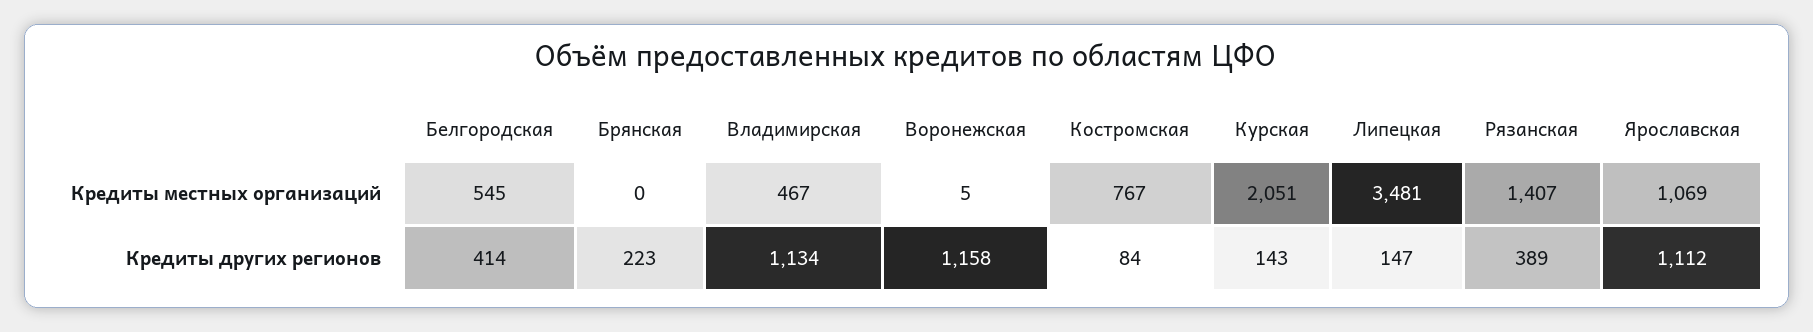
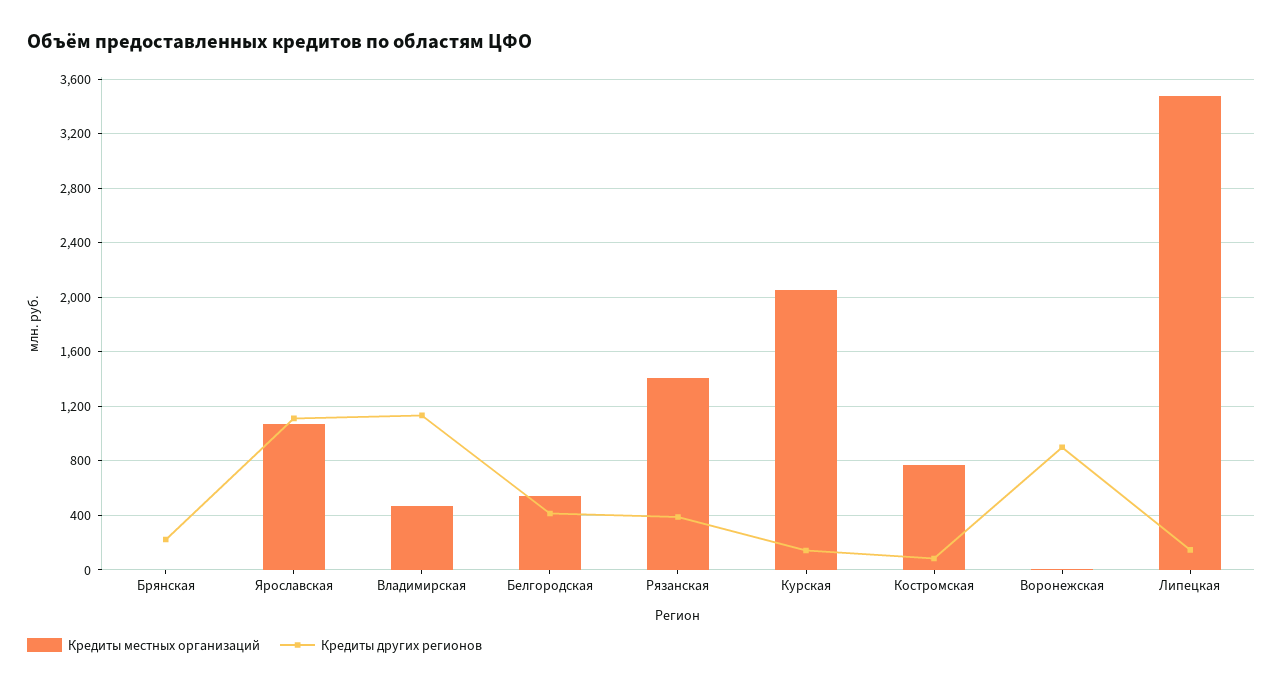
  {
    "Кредиты местных организаций": {
      "Белгородская": 545,
      "Брянская": 0,
      "Владимирская": 467,
      "Воронежская": 5,
      "Костромская": 767,
      "Курская": 2051,
      "Липецкая": 3481,
      "Рязанская": 1407,
      "Ярославская": 1069
    },
    "Кредиты других регионов": {
      "Белгородская": 414,
      "Брянская": 223,
      "Владимирская": 1134,
-     "Воронежская": 1158,
+     "Воронежская": 900,
      "Костромская": 84,
      "Курская": 143,
      "Липецкая": 147,
      "Рязанская": 389,
      "Ярославская": 1112
    }
  }

